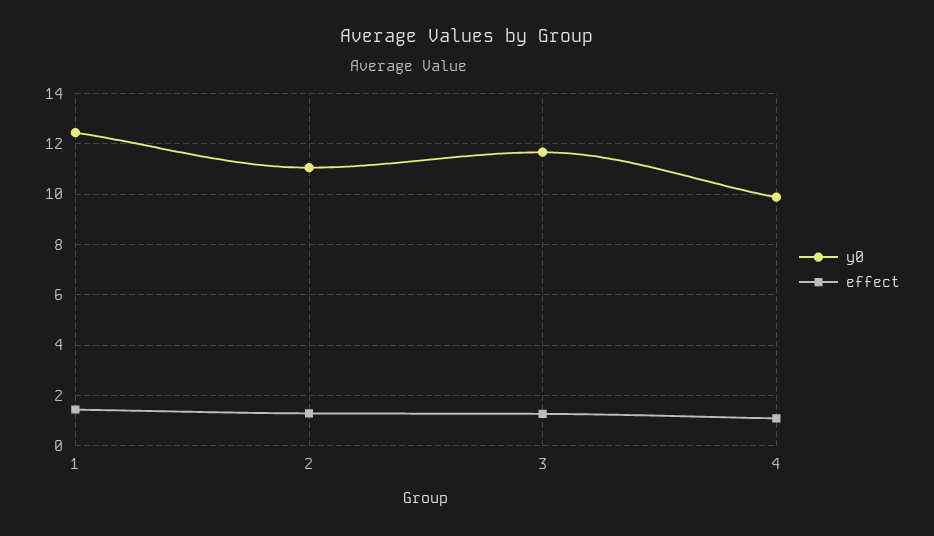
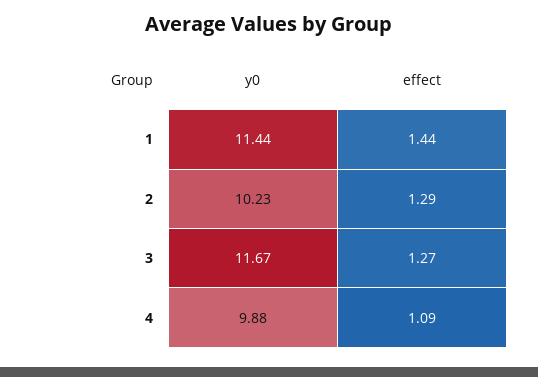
  {
    "y0": {
-     "1": 12.5,
+     "1": 11.44,
-     "2": 11,
+     "2": 10.23,
      "3": 11.67,
      "4": 9.88
    },
    "effect": {
      "1": 1.44,
      "2": 1.29,
      "3": 1.27,
      "4": 1.09
    }
  }

